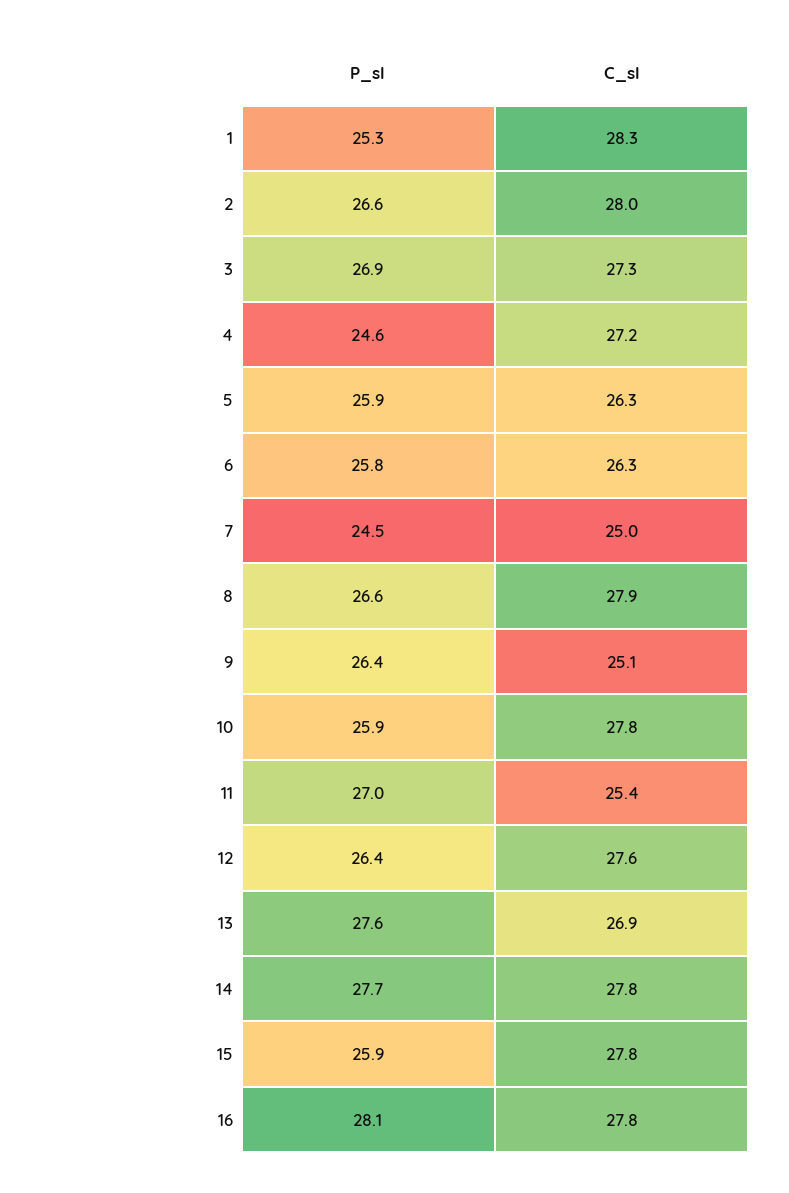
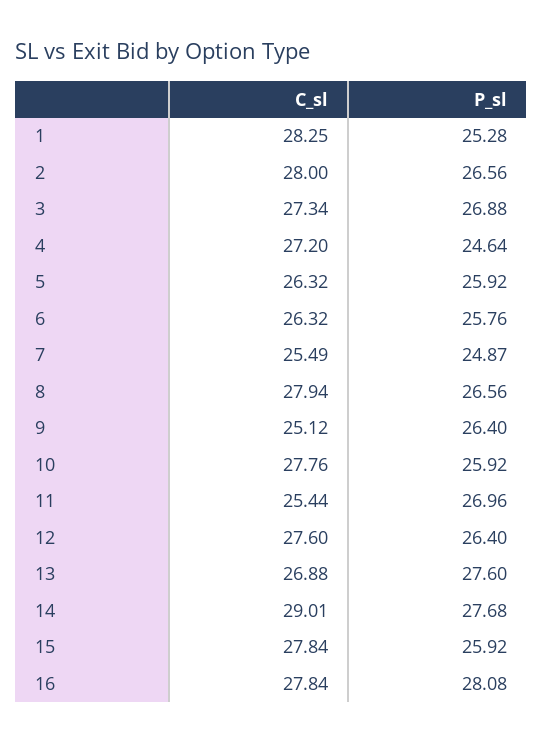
  {
    "P_sl": {
      "1": 25.28,
      "2": 26.56,
      "3": 26.88,
      "4": 24.64,
      "5": 25.92,
      "6": 25.76,
-     "7": 24.5,
+     "7": 24.87,
      "8": 26.56,
      "9": 26.4,
      "10": 25.92,
      "11": 26.96,
      "12": 26.4,
      "13": 27.6,
      "14": 27.68,
      "15": 25.92,
      "16": 28.08
    },
    "C_sl": {
      "1": 28.25,
      "2": 28,
      "3": 27.34,
      "4": 27.2,
      "5": 26.32,
      "6": 26.32,
-     "7": 25,
+     "7": 25.49,
      "8": 27.94,
      "9": 25.12,
      "10": 27.76,
      "11": 25.44,
      "12": 27.6,
      "13": 26.88,
-     "14": 27.8,
+     "14": 29.01,
      "15": 27.84,
      "16": 27.84
    }
  }

